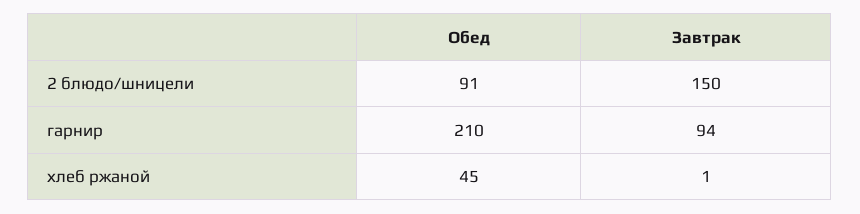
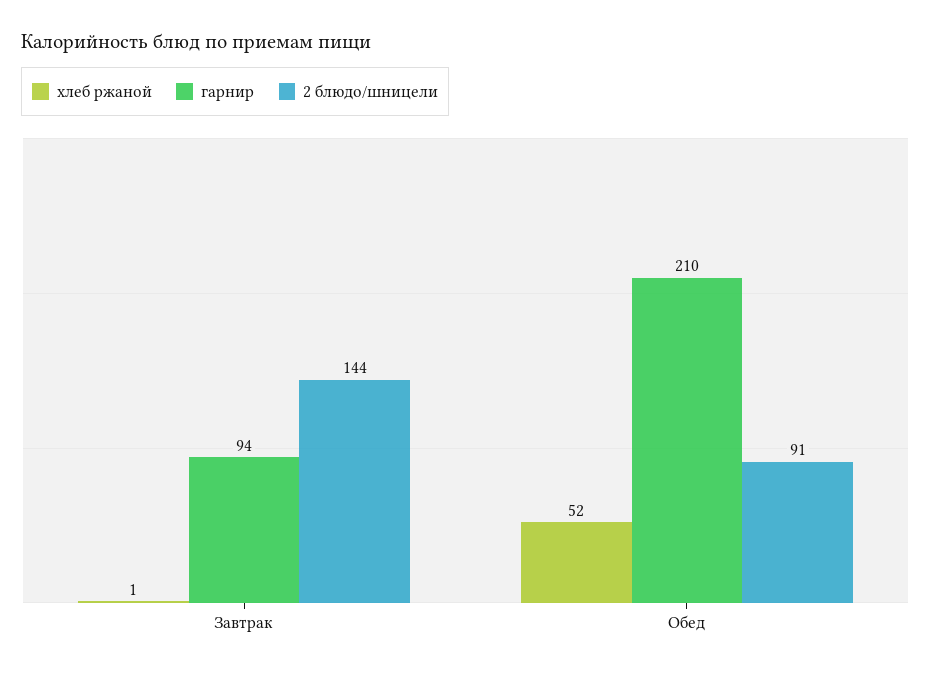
  {
    "2 блюдо/шницели": {
      "Обед": 91,
-     "Завтрак": 150
+     "Завтрак": 144
    },
    "гарнир": {
      "Обед": 210,
      "Завтрак": 94
    },
    "хлеб ржаной": {
-     "Обед": 45,
+     "Обед": 52,
      "Завтрак": 1
    }
  }

